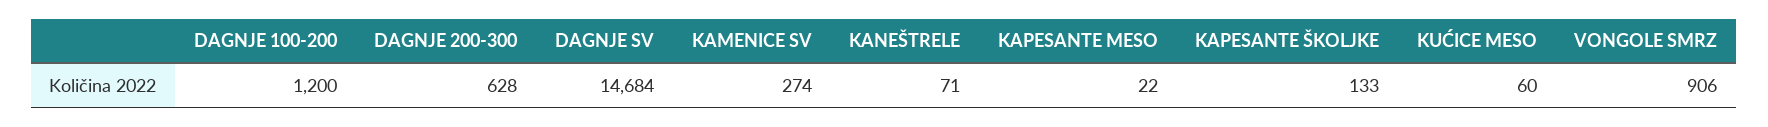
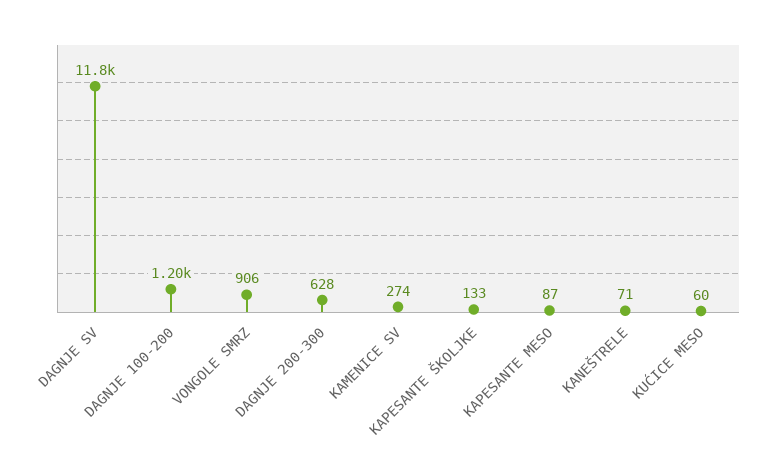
  {
    "DAGNJE 100-200": 1200,
    "DAGNJE 200-300": 628,
-   "DAGNJE SV": 14684,
+   "DAGNJE SV": 11800,
    "KAMENICE SV": 274,
    "KANEŠTRELE": 71,
-   "KAPESANTE MESO": 22,
+   "KAPESANTE MESO": 87,
    "KAPESANTE ŠKOLJKE": 133,
    "KUĆICE MESO": 60,
    "VONGOLE SMRZ": 906
  }

